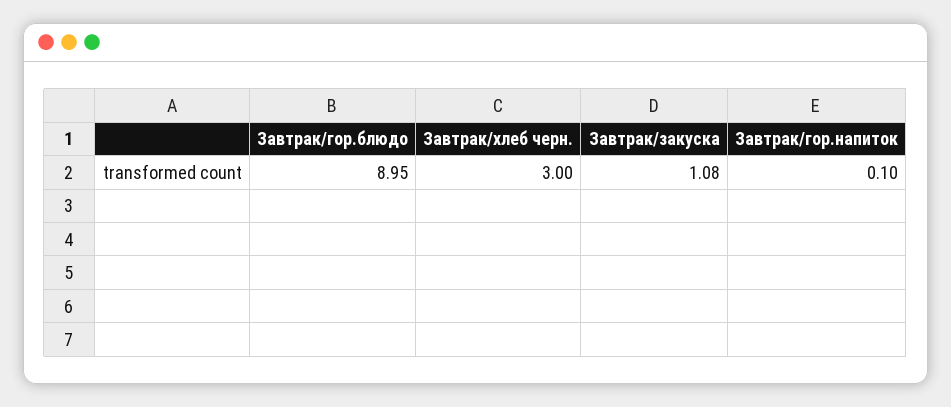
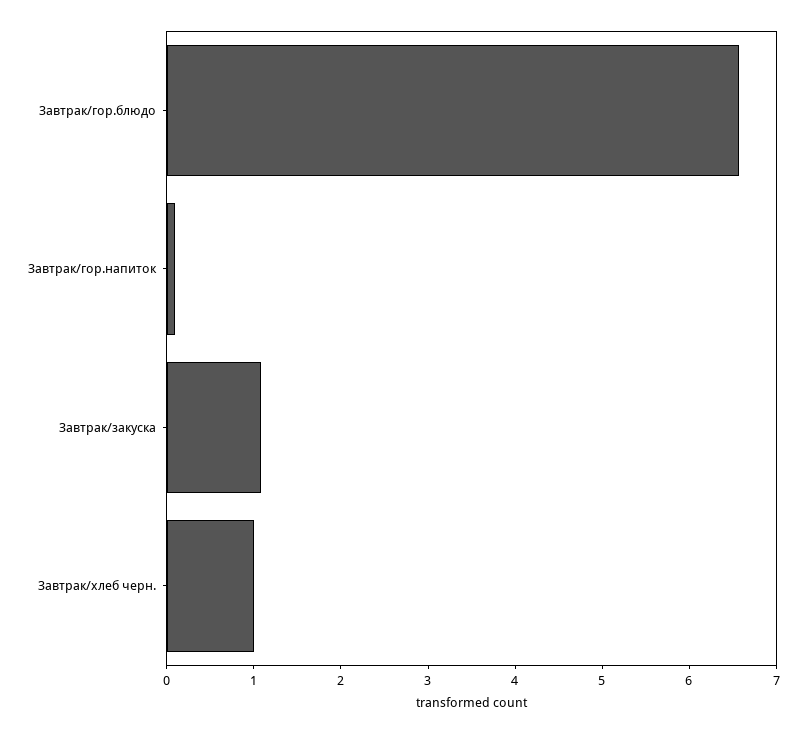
  {
-   "Завтрак/гор.блюдо": 8.95,
+   "Завтрак/гор.блюдо": 6.6,
-   "Завтрак/хлеб черн.": 3,
+   "Завтрак/хлеб черн.": 1,
    "Завтрак/закуска": 1.08,
    "Завтрак/гор.напиток": 0.1
  }

